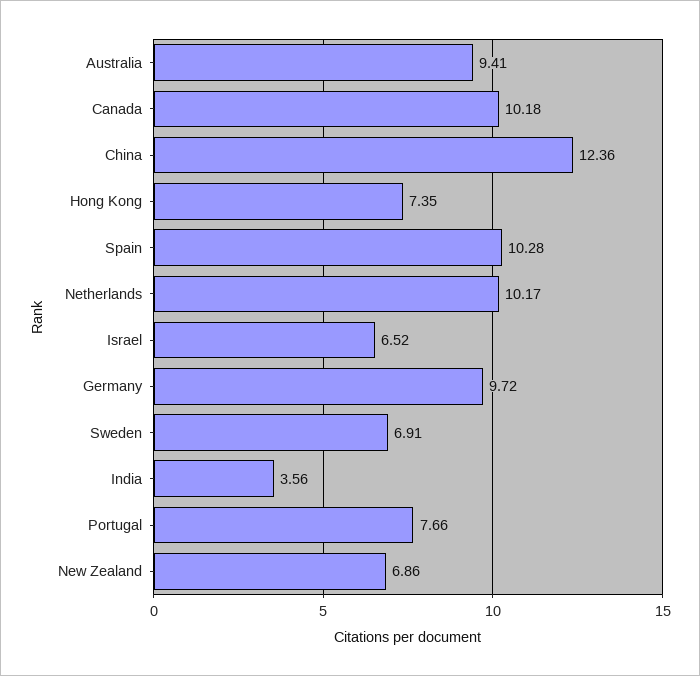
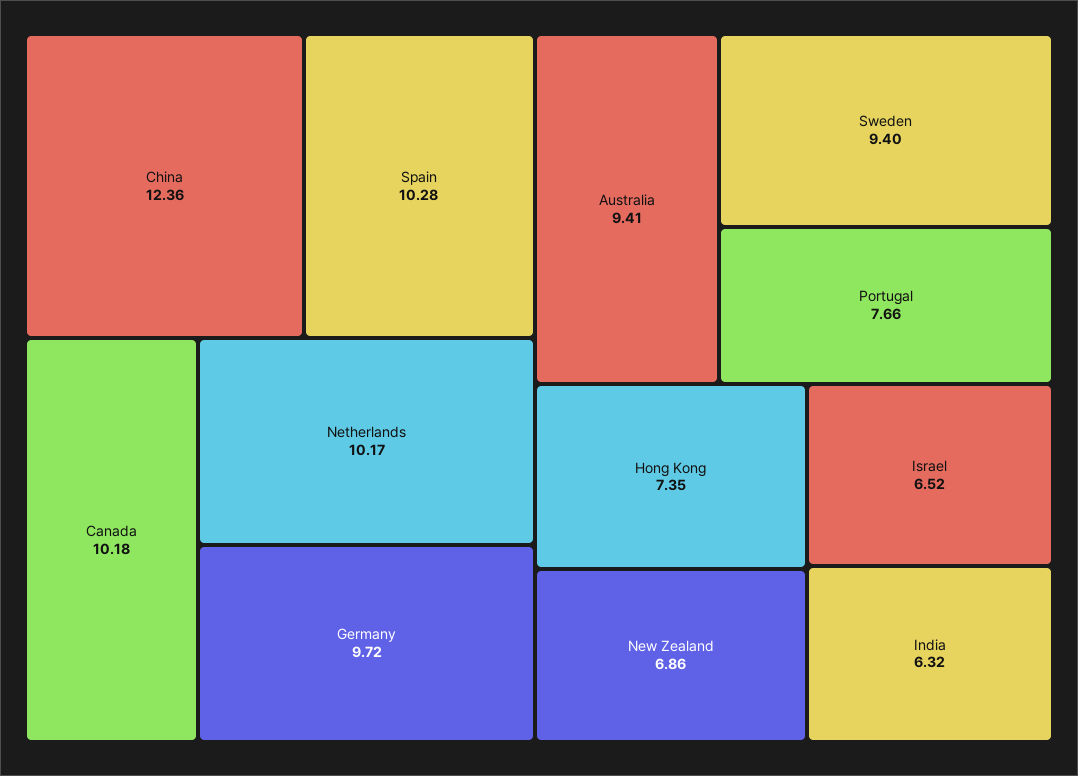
  {
    "Australia": 9.41,
    "Canada": 10.18,
    "China": 12.36,
    "Hong Kong": 7.35,
    "Spain": 10.28,
    "Netherlands": 10.17,
    "Israel": 6.52,
    "Germany": 9.72,
-   "Sweden": 6.91,
+   "Sweden": 9.4,
-   "India": 3.56,
+   "India": 6.32,
    "Portugal": 7.66,
    "New Zealand": 6.86
  }

